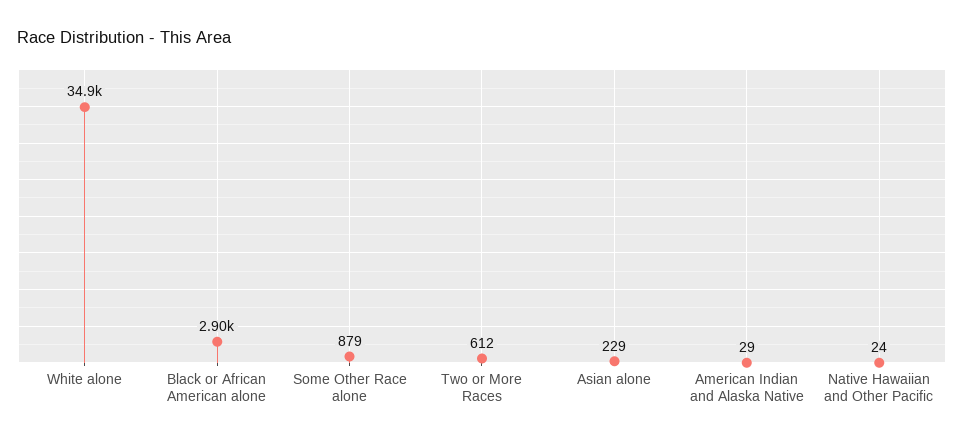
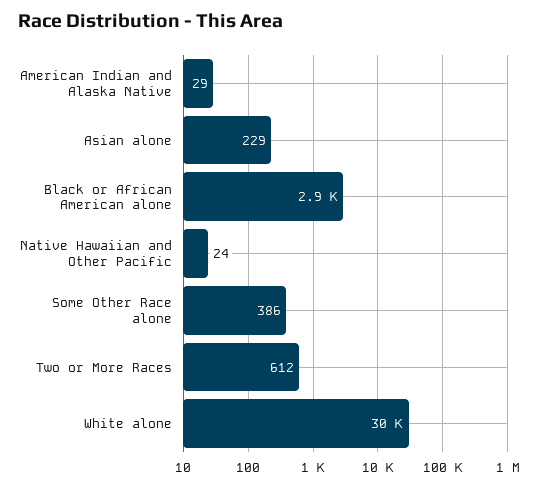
  {
-   "White alone": 34900,
+   "White alone": 30000,
    "Black or African American alone": 2900,
-   "Some Other Race alone": 879,
+   "Some Other Race alone": 386,
    "Two or More Races": 612,
    "Asian alone": 229,
    "American Indian and Alaska Native": 29,
    "Native Hawaiian and Other Pacific": 24
  }

